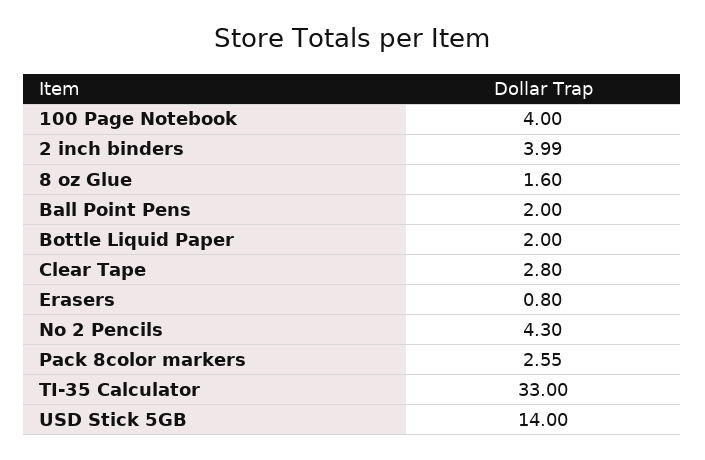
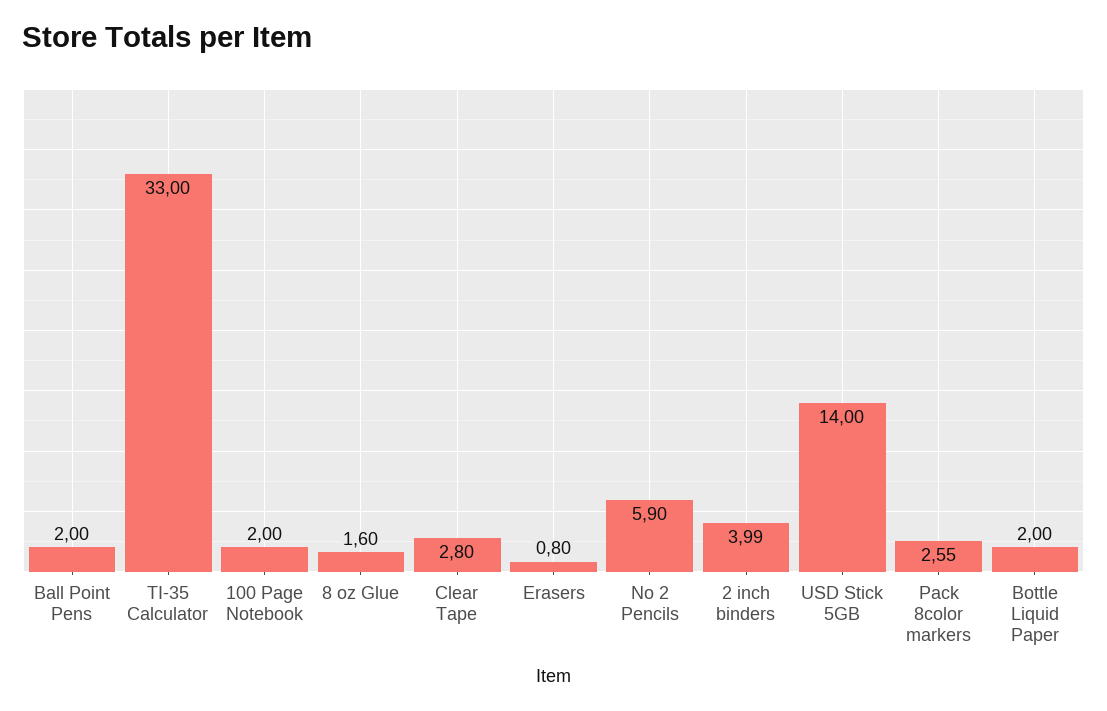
  {
-   "100 Page Notebook": 4,
+   "100 Page Notebook": 2,
    "2 inch binders": 3.99,
    "8 oz Glue": 1.6,
    "Ball Point Pens": 2,
    "Bottle Liquid Paper": 2,
    "Clear Tape": 2.8,
    "Erasers": 0.8,
-   "No 2 Pencils": 4.3,
+   "No 2 Pencils": 5.9,
    "Pack 8color markers": 2.55,
    "TI-35 Calculator": 33,
    "USD Stick 5GB": 14
  }

